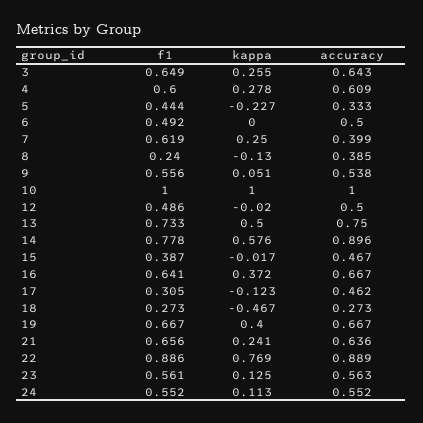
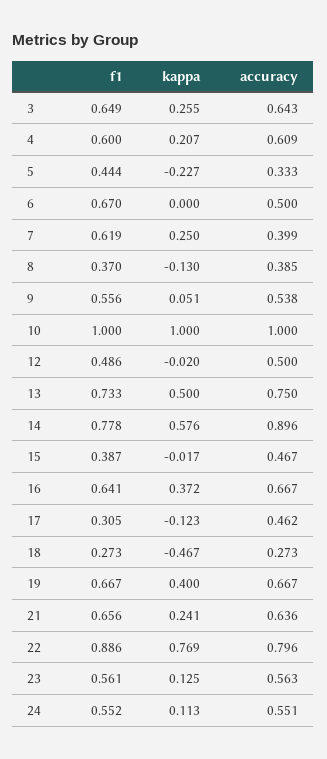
  {
    "f1": {
      "3": 0.649,
      "4": 0.6,
      "5": 0.444,
-     "6": 0.492,
+     "6": 0.67,
      "7": 0.619,
-     "8": 0.24,
+     "8": 0.37,
      "9": 0.556,
      "10": 1,
      "12": 0.486,
      "13": 0.733,
      "14": 0.778,
      "15": 0.387,
      "16": 0.641,
      "17": 0.305,
      "18": 0.273,
      "19": 0.667,
      "21": 0.656,
      "22": 0.886,
      "23": 0.561,
      "24": 0.552
    },
    "kappa": {
      "3": 0.255,
-     "4": 0.278,
+     "4": 0.207,
      "5": -0.227,
      "6": 0,
      "7": 0.25,
      "8": -0.13,
      "9": 0.051,
      "10": 1,
      "12": -0.02,
      "13": 0.5,
      "14": 0.576,
      "15": -0.017,
      "16": 0.372,
      "17": -0.123,
      "18": -0.467,
      "19": 0.4,
      "21": 0.241,
      "22": 0.769,
      "23": 0.125,
      "24": 0.113
    },
    "accuracy": {
      "3": 0.643,
      "4": 0.609,
      "5": 0.333,
      "6": 0.5,
      "7": 0.399,
      "8": 0.385,
      "9": 0.538,
      "10": 1,
      "12": 0.5,
      "13": 0.75,
      "14": 0.896,
      "15": 0.467,
      "16": 0.667,
      "17": 0.462,
      "18": 0.273,
      "19": 0.667,
      "21": 0.636,
-     "22": 0.889,
+     "22": 0.796,
      "23": 0.563,
-     "24": 0.552
+     "24": 0.551
    }
  }

